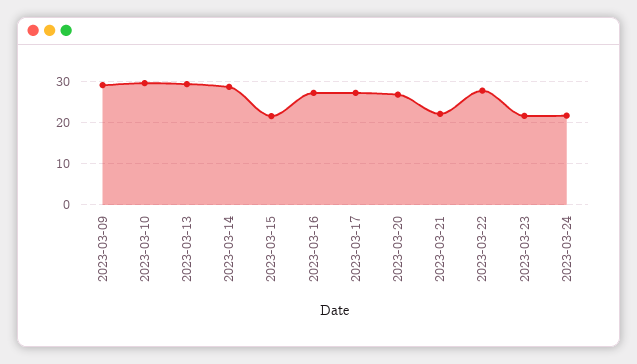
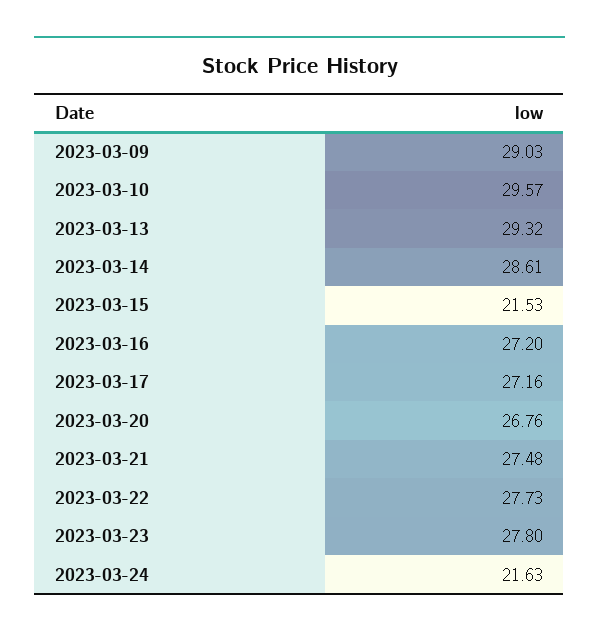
  {
    "2023-03-09": 29.03,
    "2023-03-10": 29.57,
    "2023-03-13": 29.32,
    "2023-03-14": 28.61,
    "2023-03-15": 21.53,
    "2023-03-16": 27.2,
    "2023-03-17": 27.16,
    "2023-03-20": 26.76,
-   "2023-03-21": 22,
+   "2023-03-21": 27.48,
    "2023-03-22": 27.73,
-   "2023-03-23": 22,
+   "2023-03-23": 27.8,
    "2023-03-24": 21.63
  }

